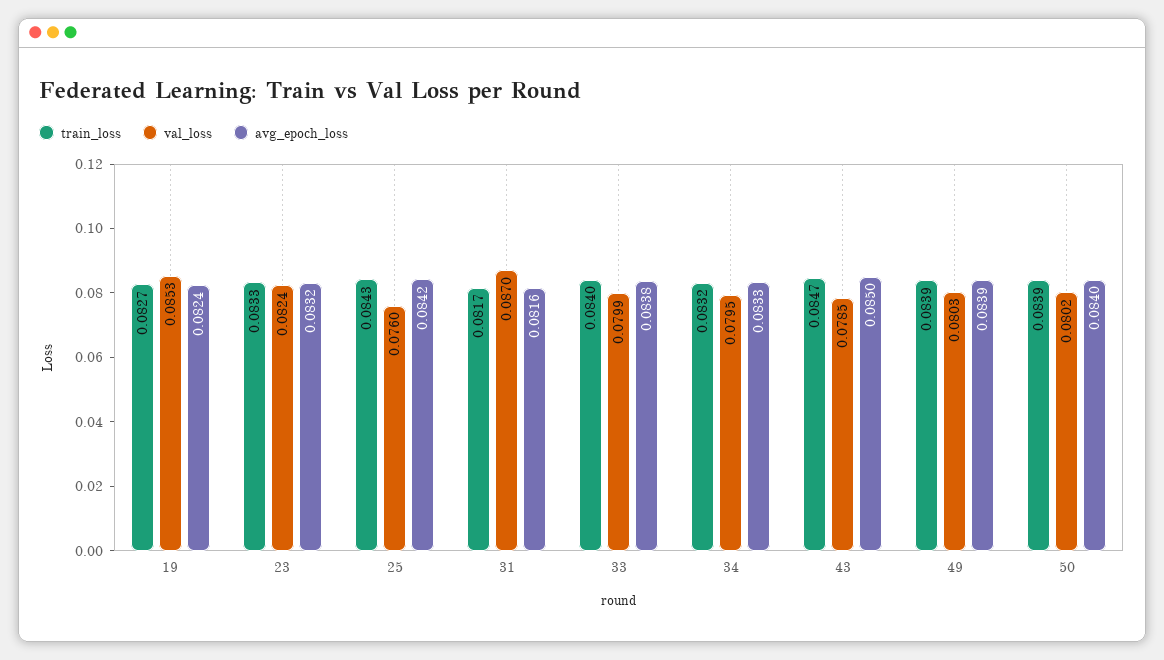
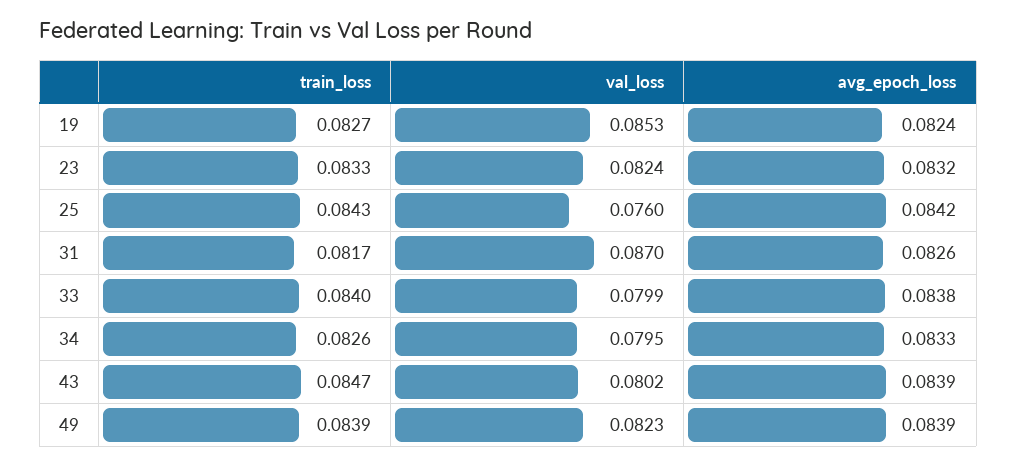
  {
    "train_loss": {
      "19": 0.0827,
      "23": 0.0833,
      "25": 0.0843,
      "31": 0.0817,
      "33": 0.084,
-     "34": 0.0832,
+     "34": 0.0826,
      "43": 0.0847,
-     "49": 0.0839,
+     "49": 0.0839
-     "50": 0.0839
    },
    "val_loss": {
      "19": 0.0853,
      "23": 0.0824,
      "25": 0.076,
      "31": 0.087,
      "33": 0.0799,
      "34": 0.0795,
-     "43": 0.0785,
+     "43": 0.0802,
-     "49": 0.0803,
+     "49": 0.0823
-     "50": 0.0802
    },
    "avg_epoch_loss": {
      "19": 0.0824,
      "23": 0.0832,
      "25": 0.0842,
-     "31": 0.0816,
+     "31": 0.0826,
      "33": 0.0838,
      "34": 0.0833,
-     "43": 0.085,
+     "43": 0.0839,
-     "49": 0.0839,
+     "49": 0.0839
-     "50": 0.084
    }
  }

